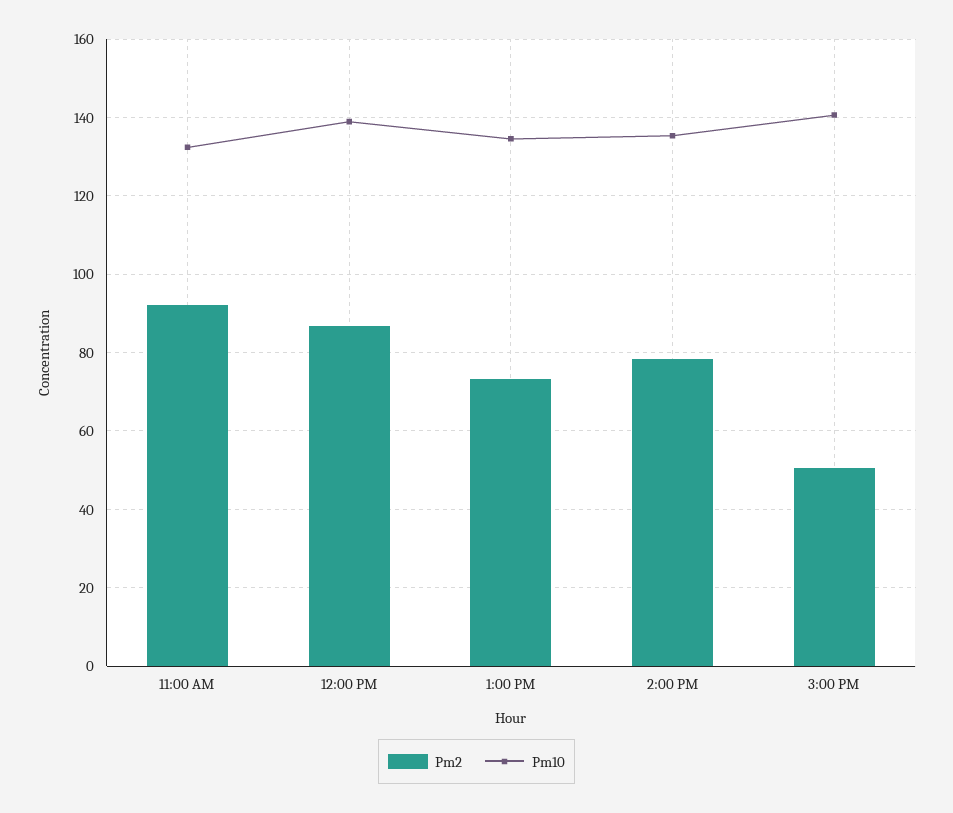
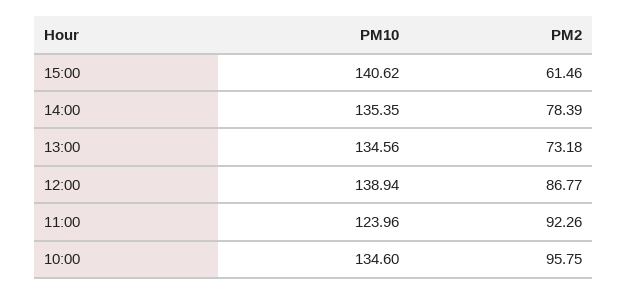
  {
    "Pm2": {
      "11:00 AM": 92.26,
      "12:00 PM": 86.77,
      "1:00 PM": 73.18,
      "2:00 PM": 78.39,
-     "3:00 PM": 50
+     "3:00 PM": 61.46,
+     "10:00": 95.75
    },
    "Pm10": {
-     "11:00 AM": 132,
+     "11:00 AM": 123.96,
      "12:00 PM": 138.94,
      "1:00 PM": 134.56,
      "2:00 PM": 135.35,
-     "3:00 PM": 140.62
+     "3:00 PM": 140.62,
+     "10:00": 134.6
    }
  }

